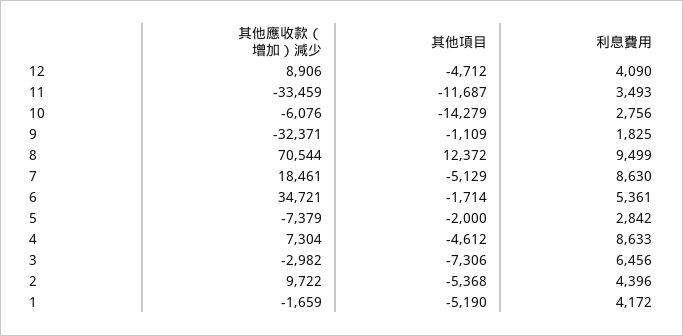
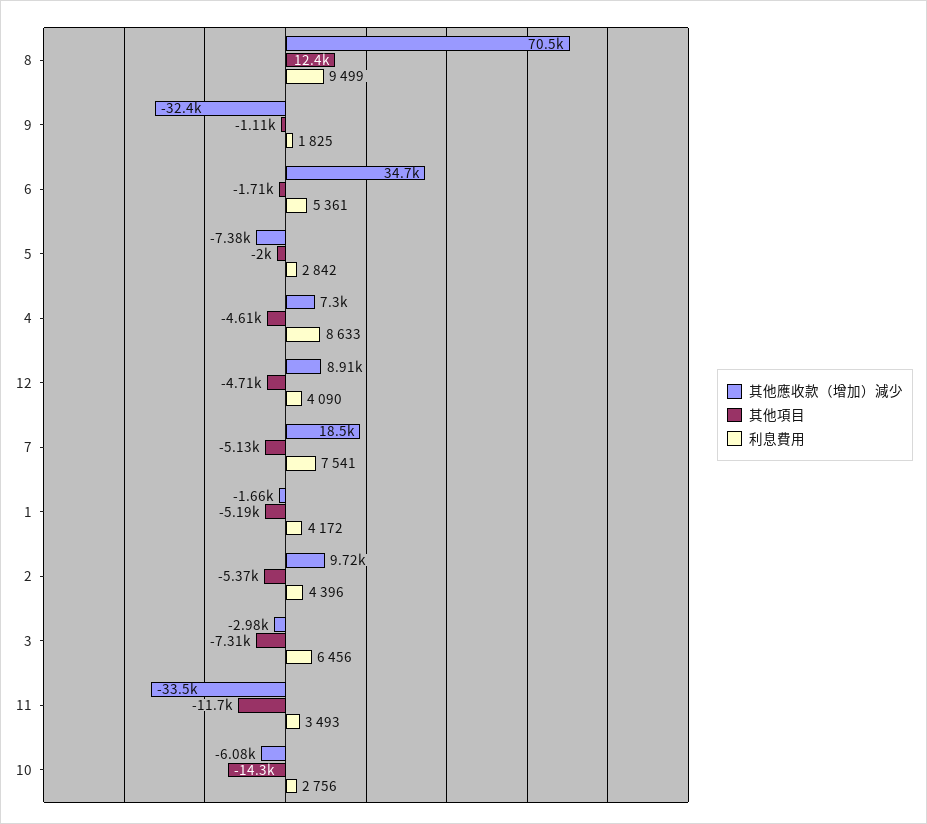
  {
    "其他應收款（增加）減少": {
      "12": 8906,
      "11": -33459,
      "10": -6076,
      "9": -32371,
      "8": 70544,
      "7": 18461,
      "6": 34721,
      "5": -7379,
      "4": 7304,
      "3": -2982,
      "2": 9722,
      "1": -1659
    },
    "其他項目": {
      "12": -4712,
      "11": -11687,
      "10": -14279,
      "9": -1109,
      "8": 12372,
      "7": -5129,
      "6": -1714,
      "5": -2000,
      "4": -4612,
      "3": -7306,
      "2": -5368,
      "1": -5190
    },
    "利息費用": {
      "12": 4090,
      "11": 3493,
      "10": 2756,
      "9": 1825,
      "8": 9499,
-     "7": 8630,
+     "7": 7541,
      "6": 5361,
      "5": 2842,
      "4": 8633,
      "3": 6456,
      "2": 4396,
      "1": 4172
    }
  }

